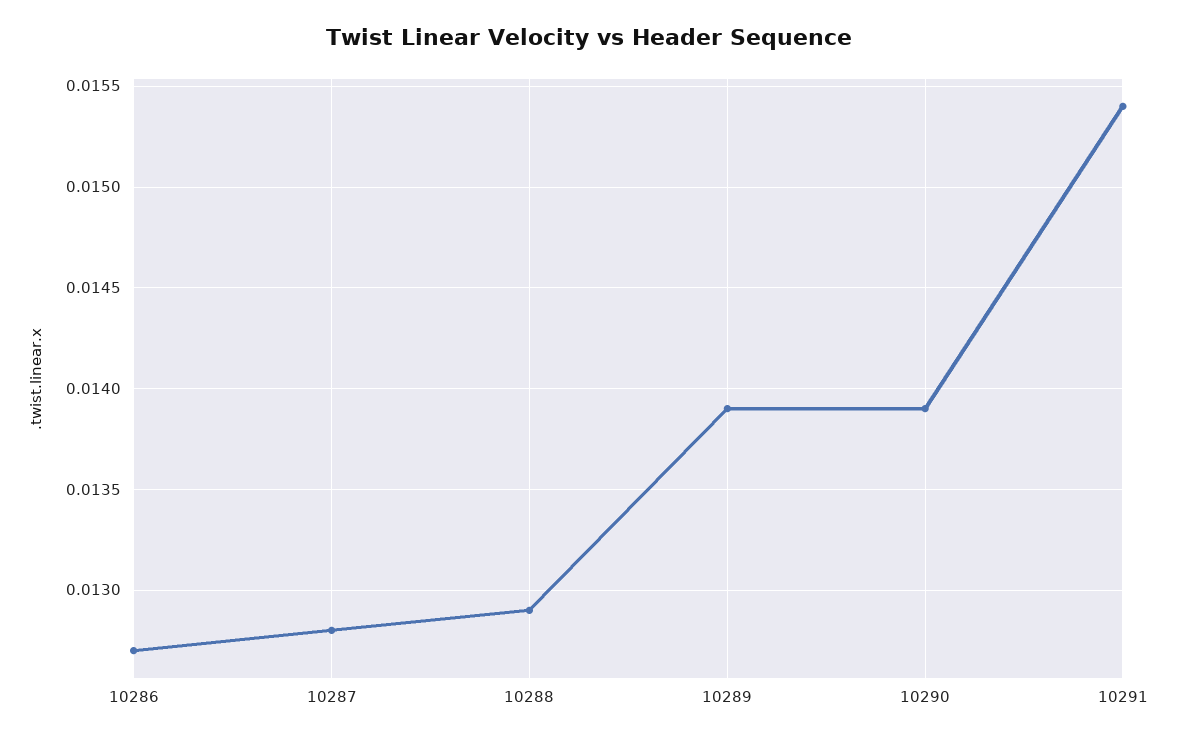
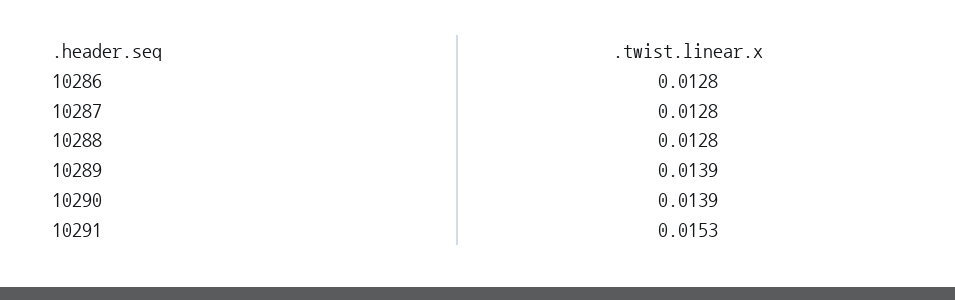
  {
-   "10286": 0.0127,
+   "10286": 0.0128,
    "10287": 0.0128,
-   "10288": 0.0129,
+   "10288": 0.0128,
    "10289": 0.0139,
    "10290": 0.0139,
-   "10291": 0.0154
+   "10291": 0.0153
  }

